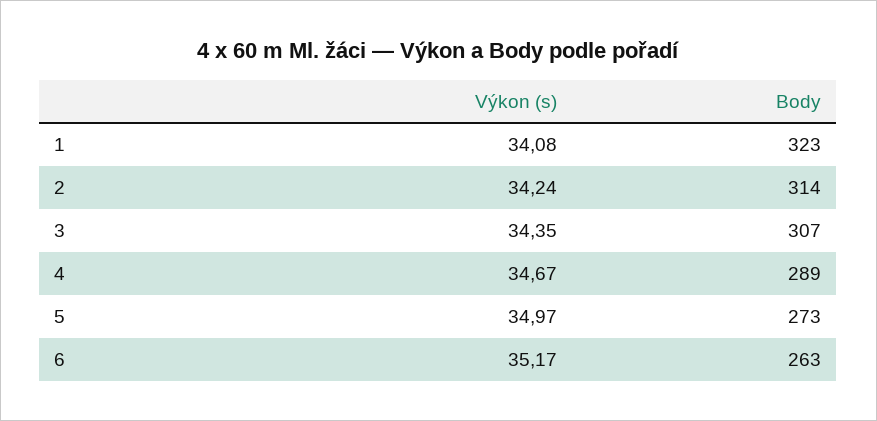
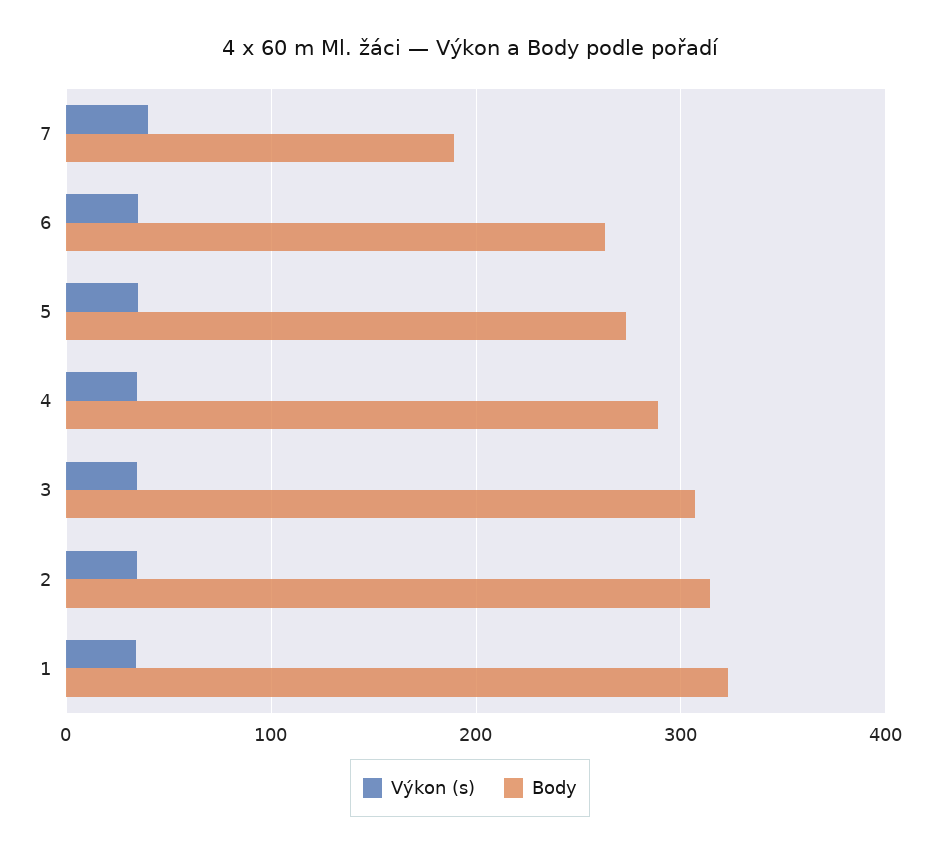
  {
    "Výkon (s)": {
      "1": 34.08,
      "2": 34.24,
      "3": 34.35,
      "4": 34.67,
      "5": 34.97,
-     "6": 35.17
+     "6": 35.17,
+     "7": 40
    },
    "Body": {
      "1": 323,
      "2": 314,
      "3": 307,
      "4": 289,
      "5": 273,
-     "6": 263
+     "6": 263,
+     "7": 190
    }
  }

